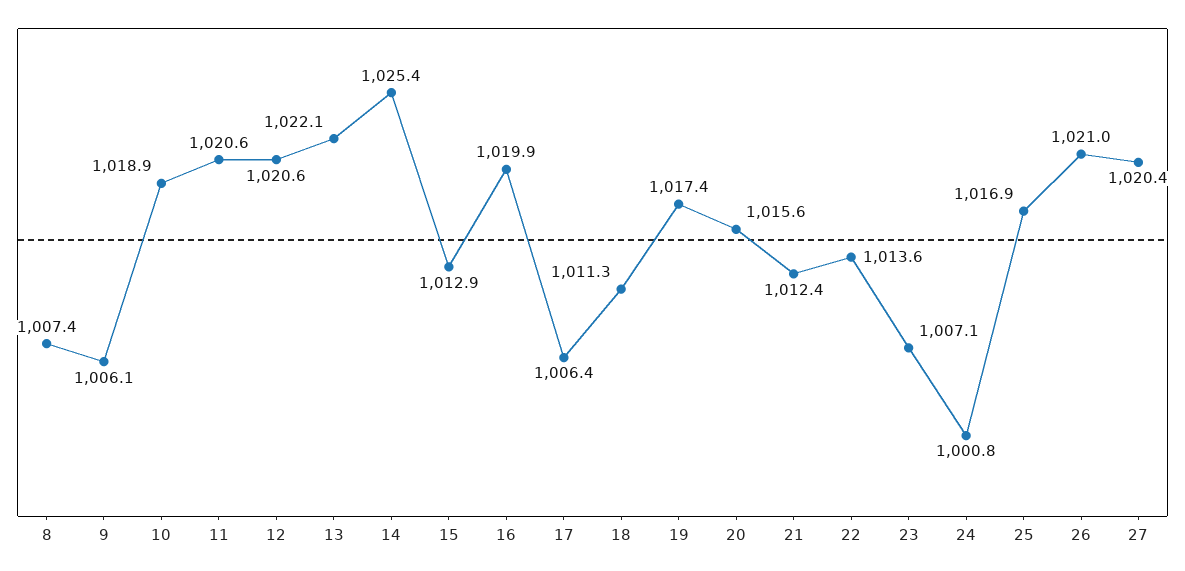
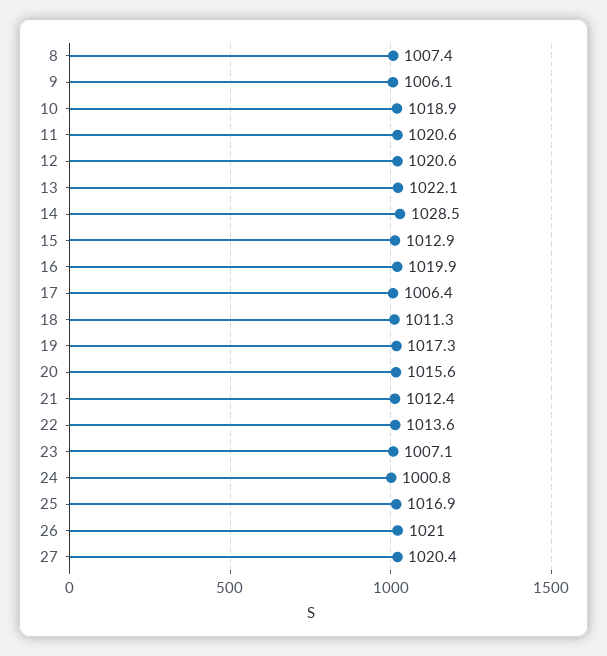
  {
    "8": 1007.4,
    "9": 1006.1,
    "10": 1018.9,
    "11": 1020.6,
    "12": 1020.6,
    "13": 1022.1,
-   "14": 1025.4,
+   "14": 1028.5,
    "15": 1012.9,
    "16": 1019.9,
    "17": 1006.4,
    "18": 1011.3,
-   "19": 1017.4,
+   "19": 1017.3,
    "20": 1015.6,
    "21": 1012.4,
    "22": 1013.6,
    "23": 1007.1,
    "24": 1000.8,
    "25": 1016.9,
    "26": 1021,
    "27": 1020.4
  }

